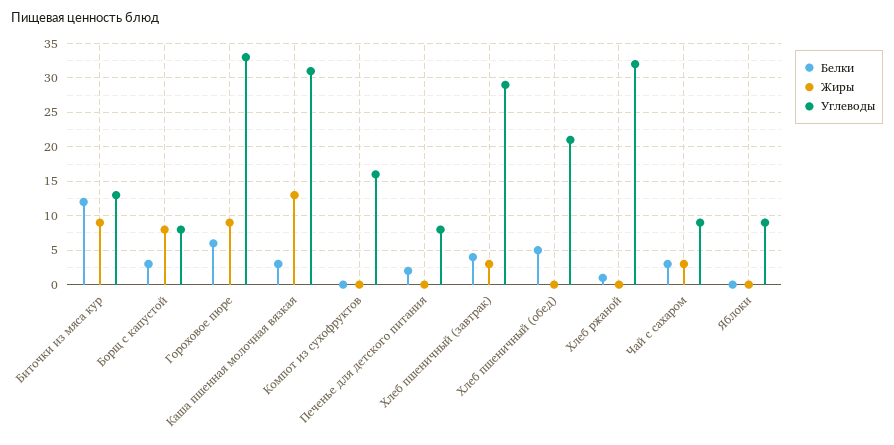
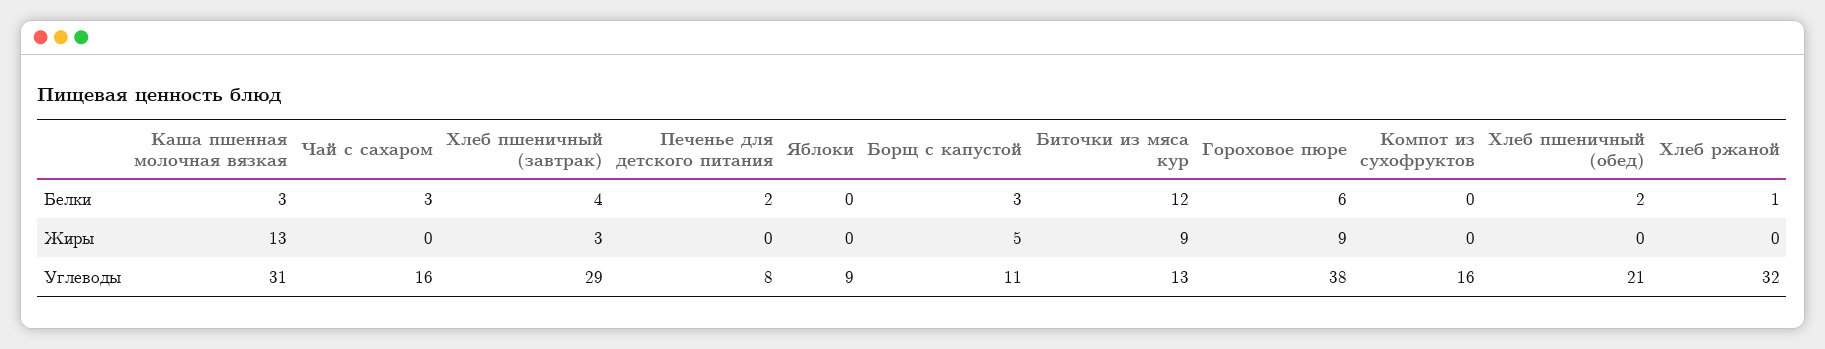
  {
    "Белки": {
      "Биточки из мяса кур": 12,
      "Борщ с капустой": 3,
      "Гороховое пюре": 6,
      "Каша пшенная молочная вязкая": 3,
      "Компот из сухофруктов": 0,
      "Печенье для детского питания": 2,
      "Хлеб пшеничный (завтрак)": 4,
-     "Хлеб пшеничный (обед)": 5,
+     "Хлеб пшеничный (обед)": 2,
      "Хлеб ржаной": 1,
      "Чай с сахаром": 3,
      "Яблоки": 0
    },
    "Жиры": {
      "Биточки из мяса кур": 9,
-     "Борщ с капустой": 8,
+     "Борщ с капустой": 5,
      "Гороховое пюре": 9,
      "Каша пшенная молочная вязкая": 13,
      "Компот из сухофруктов": 0,
      "Печенье для детского питания": 0,
      "Хлеб пшеничный (завтрак)": 3,
      "Хлеб пшеничный (обед)": 0,
      "Хлеб ржаной": 0,
-     "Чай с сахаром": 3,
+     "Чай с сахаром": 0,
      "Яблоки": 0
    },
    "Углеводы": {
      "Биточки из мяса кур": 13,
-     "Борщ с капустой": 8,
+     "Борщ с капустой": 11,
-     "Гороховое пюре": 33,
+     "Гороховое пюре": 38,
      "Каша пшенная молочная вязкая": 31,
      "Компот из сухофруктов": 16,
      "Печенье для детского питания": 8,
      "Хлеб пшеничный (завтрак)": 29,
      "Хлеб пшеничный (обед)": 21,
      "Хлеб ржаной": 32,
-     "Чай с сахаром": 9,
+     "Чай с сахаром": 16,
      "Яблоки": 9
    }
  }

